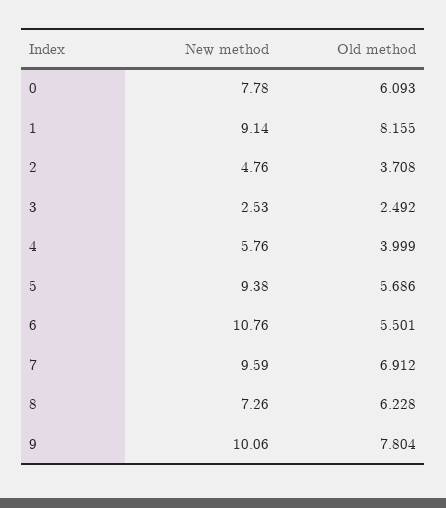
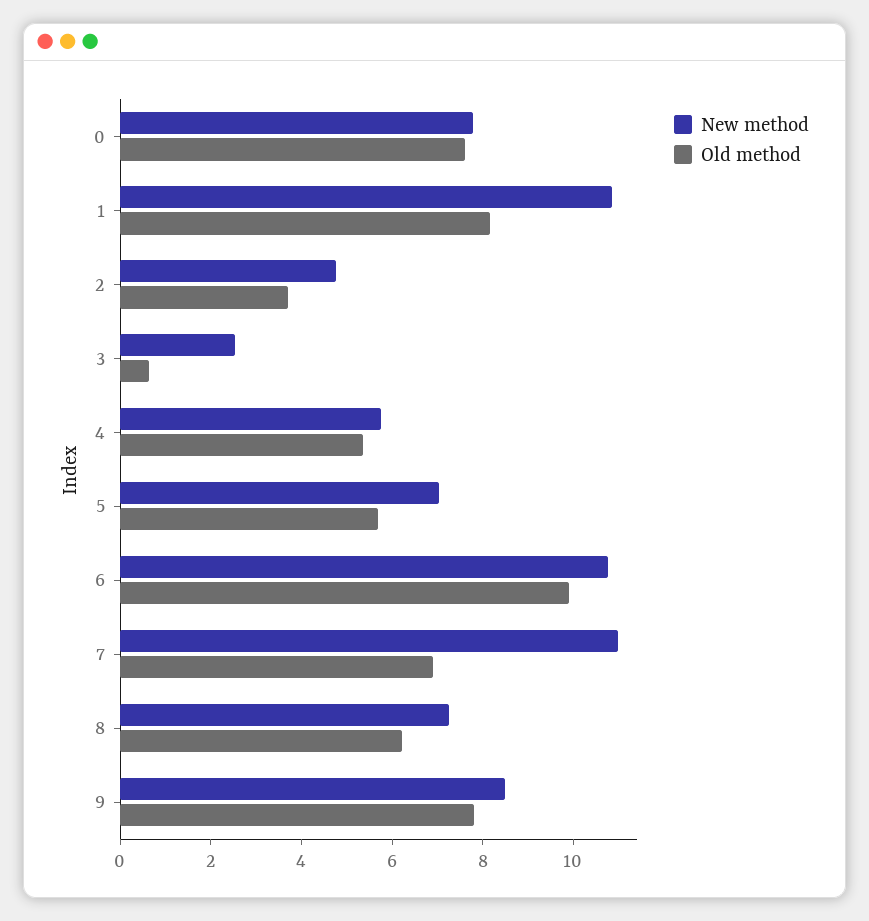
  {
    "New method": {
      "0": 7.78,
-     "1": 9.14,
+     "1": 11,
      "2": 4.76,
      "3": 2.53,
      "4": 5.76,
-     "5": 9.38,
+     "5": 7,
      "6": 10.76,
-     "7": 9.59,
+     "7": 11,
      "8": 7.26,
-     "9": 10.06
+     "9": 8.5
    },
    "Old method": {
-     "0": 6.093,
+     "0": 7.5,
      "1": 8.155,
      "2": 3.708,
-     "3": 2.492,
+     "3": 0.5,
-     "4": 3.999,
+     "4": 5.5,
      "5": 5.686,
-     "6": 5.501,
+     "6": 10,
      "7": 6.912,
      "8": 6.228,
      "9": 7.804
    }
  }

